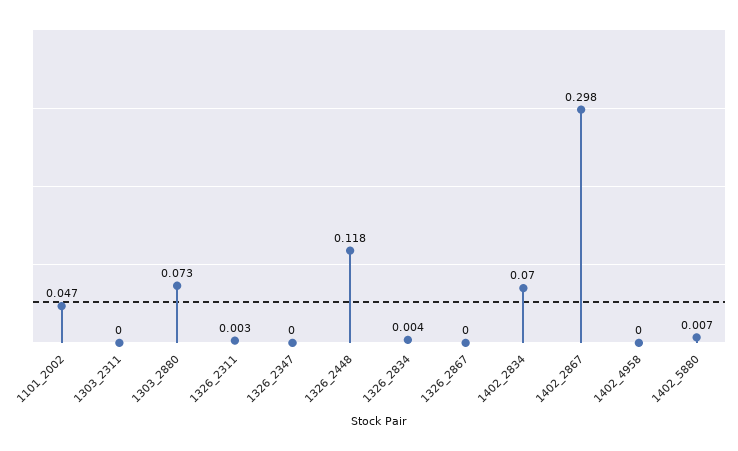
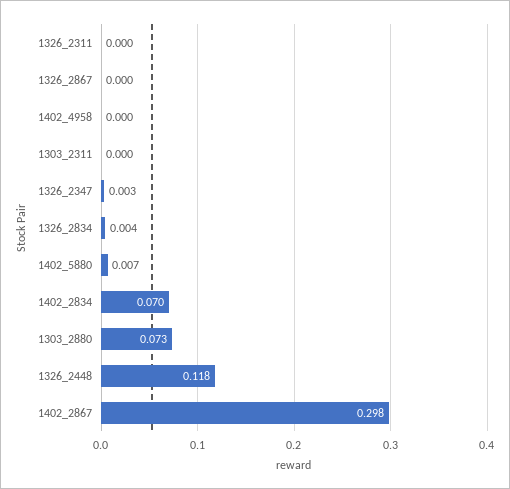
  {
-   "1101_2002": 0.047,
    "1303_2311": 0,
    "1303_2880": 0.073,
-   "1326_2311": 0.003,
+   "1326_2311": 0,
-   "1326_2347": 0,
+   "1326_2347": 0.003,
    "1326_2448": 0.118,
    "1326_2834": 0.004,
    "1326_2867": 0,
    "1402_2834": 0.07,
    "1402_2867": 0.298,
    "1402_4958": 0,
    "1402_5880": 0.007
  }

